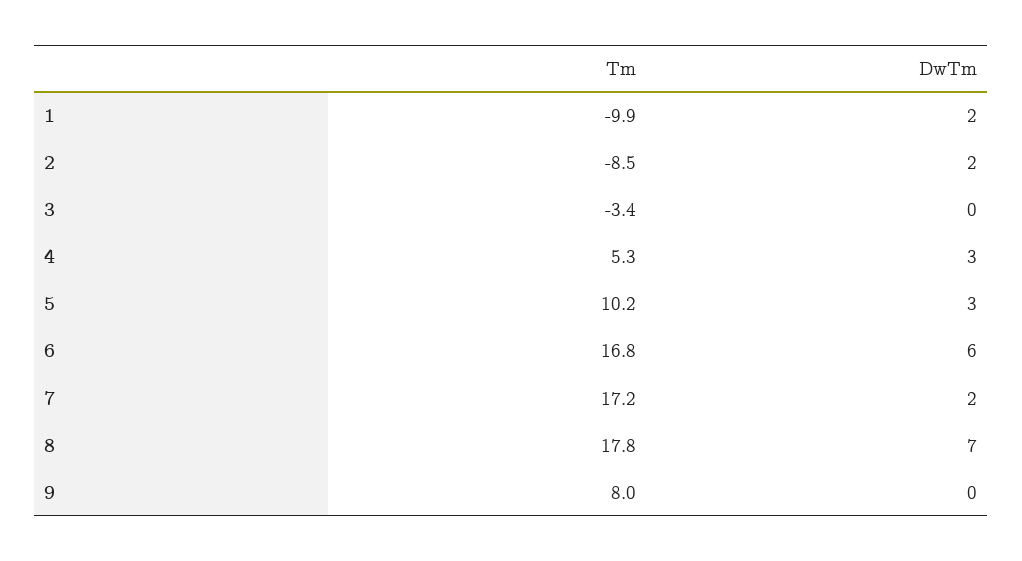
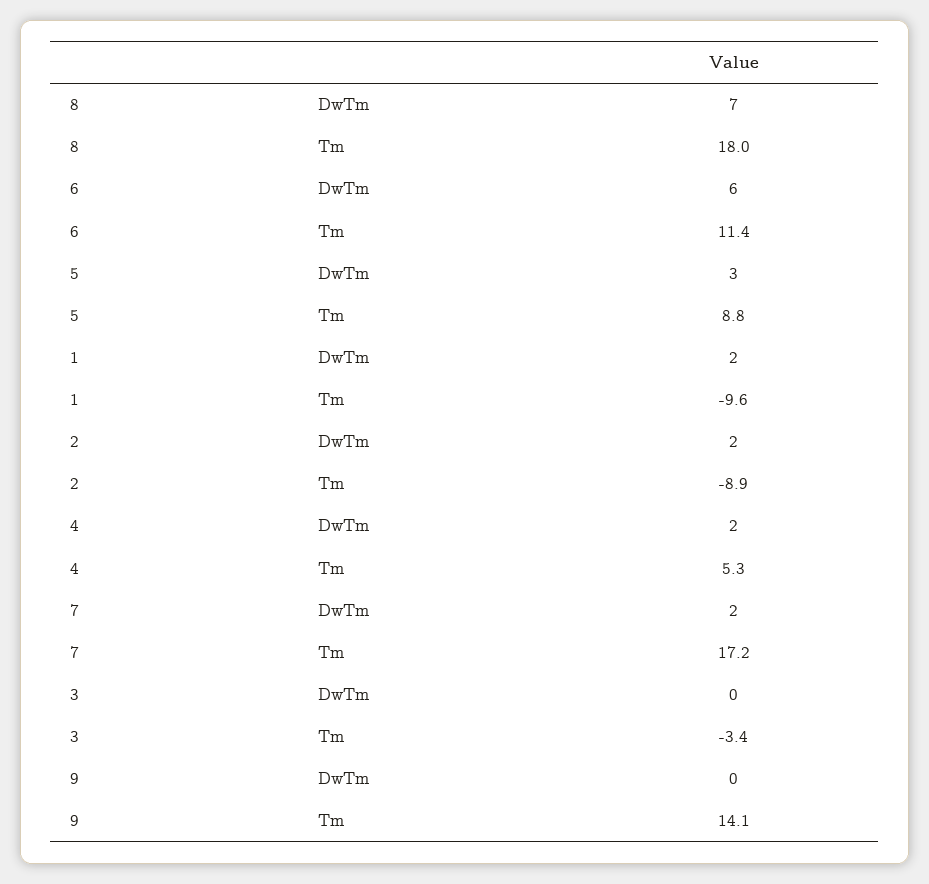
  {
    "Tm": {
-     "1": -9.9,
+     "1": -9.6,
-     "2": -8.5,
+     "2": -8.9,
      "3": -3.4,
      "4": 5.3,
-     "5": 10.2,
+     "5": 8.8,
-     "6": 16.8,
+     "6": 11.4,
      "7": 17.2,
-     "8": 17.8,
+     "8": 18,
-     "9": 8
+     "9": 14.1
    },
    "DwTm": {
      "1": 2,
      "2": 2,
      "3": 0,
-     "4": 3,
+     "4": 2,
      "5": 3,
      "6": 6,
      "7": 2,
      "8": 7,
      "9": 0
    }
  }

